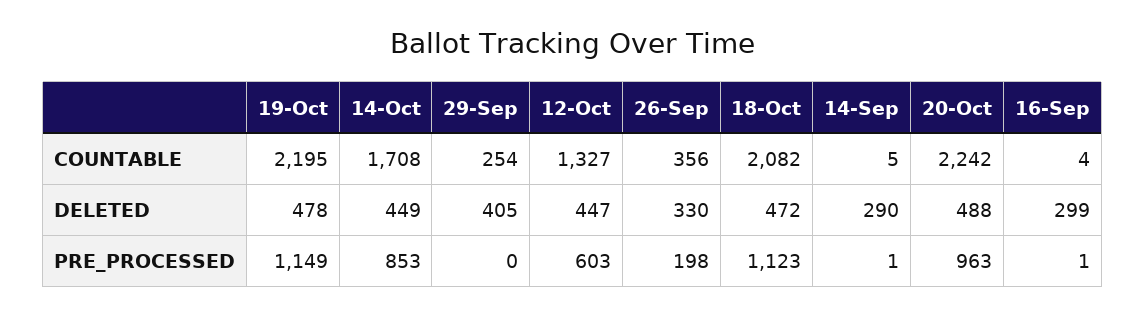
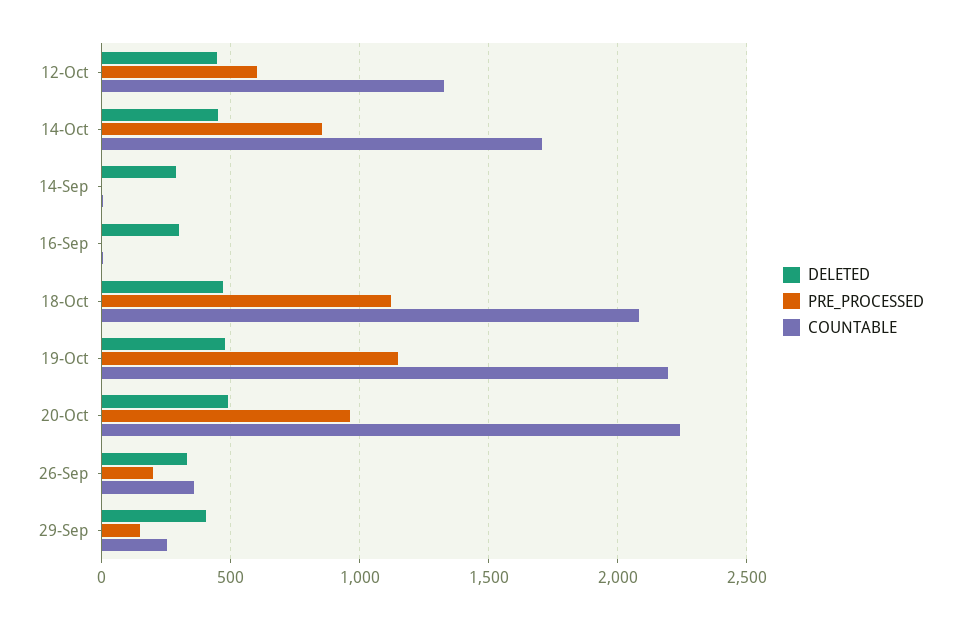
  {
    "COUNTABLE": {
      "19-Oct": 2195,
      "14-Oct": 1708,
      "29-Sep": 254,
      "12-Oct": 1327,
      "26-Sep": 356,
      "18-Oct": 2082,
      "14-Sep": 5,
      "20-Oct": 2242,
      "16-Sep": 4
    },
    "DELETED": {
      "19-Oct": 478,
      "14-Oct": 449,
      "29-Sep": 405,
      "12-Oct": 447,
      "26-Sep": 330,
      "18-Oct": 472,
      "14-Sep": 290,
      "20-Oct": 488,
      "16-Sep": 299
    },
    "PRE_PROCESSED": {
      "19-Oct": 1149,
      "14-Oct": 853,
-     "29-Sep": 0,
+     "29-Sep": 150,
      "12-Oct": 603,
      "26-Sep": 198,
      "18-Oct": 1123,
      "14-Sep": 1,
      "20-Oct": 963,
      "16-Sep": 1
    }
  }

